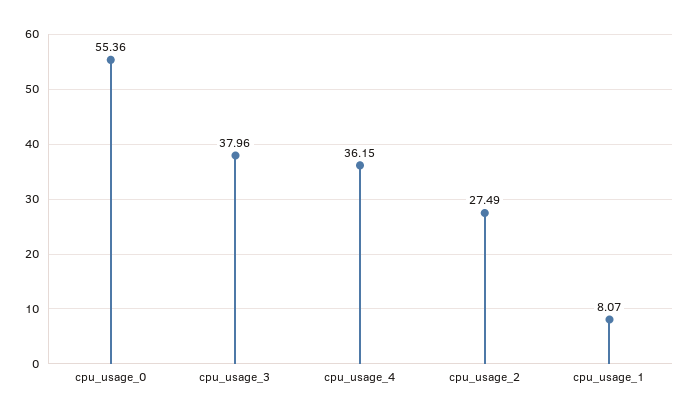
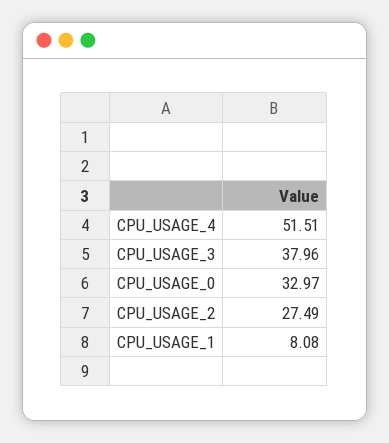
  {
-   "cpu_usage_0": 55.36,
+   "cpu_usage_0": 32.97,
    "cpu_usage_3": 37.96,
-   "cpu_usage_4": 36.15,
+   "cpu_usage_4": 51.51,
    "cpu_usage_2": 27.49,
-   "cpu_usage_1": 8.07
+   "cpu_usage_1": 8.08
  }

